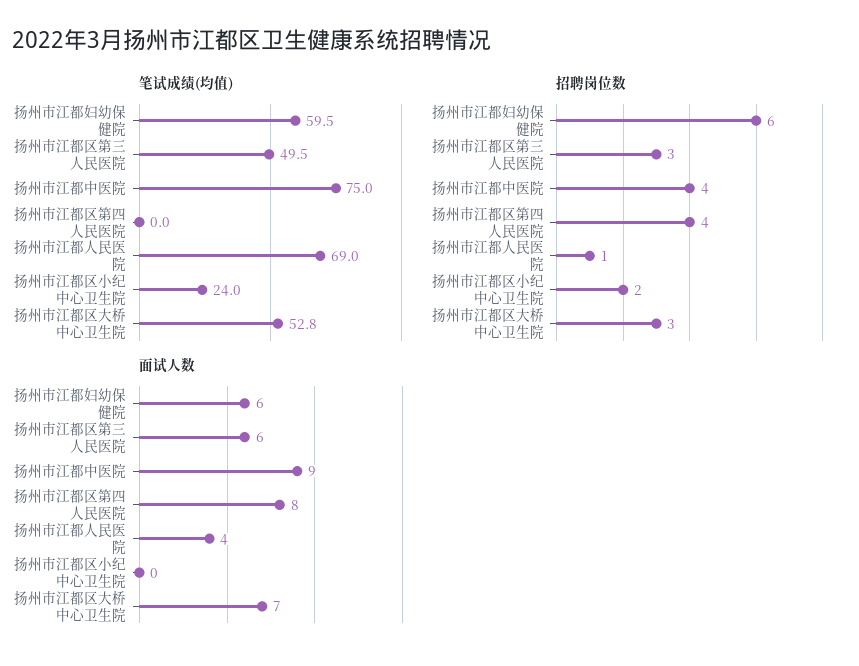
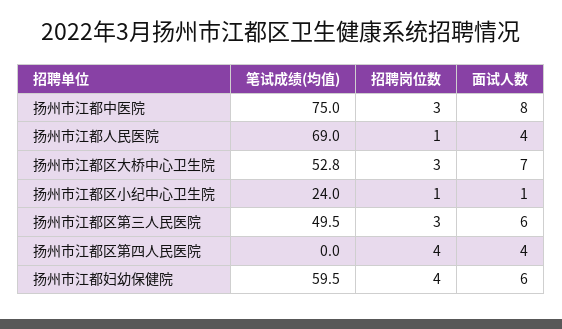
  {
    "笔试成绩(均值)": {
      "扬州市江都妇幼保健院": 59.5,
      "扬州市江都区第三人民医院": 49.5,
      "扬州市江都中医院": 75,
      "扬州市江都区第四人民医院": 0,
      "扬州市江都人民医院": 69,
      "扬州市江都区小纪中心卫生院": 24,
      "扬州市江都区大桥中心卫生院": 52.8
    },
    "招聘岗位数": {
-     "扬州市江都妇幼保健院": 6,
+     "扬州市江都妇幼保健院": 4,
      "扬州市江都区第三人民医院": 3,
-     "扬州市江都中医院": 4,
+     "扬州市江都中医院": 3,
      "扬州市江都区第四人民医院": 4,
      "扬州市江都人民医院": 1,
-     "扬州市江都区小纪中心卫生院": 2,
+     "扬州市江都区小纪中心卫生院": 1,
      "扬州市江都区大桥中心卫生院": 3
    },
    "面试人数": {
      "扬州市江都妇幼保健院": 6,
      "扬州市江都区第三人民医院": 6,
-     "扬州市江都中医院": 9,
+     "扬州市江都中医院": 8,
-     "扬州市江都区第四人民医院": 8,
+     "扬州市江都区第四人民医院": 4,
      "扬州市江都人民医院": 4,
-     "扬州市江都区小纪中心卫生院": 0,
+     "扬州市江都区小纪中心卫生院": 1,
      "扬州市江都区大桥中心卫生院": 7
    }
  }

